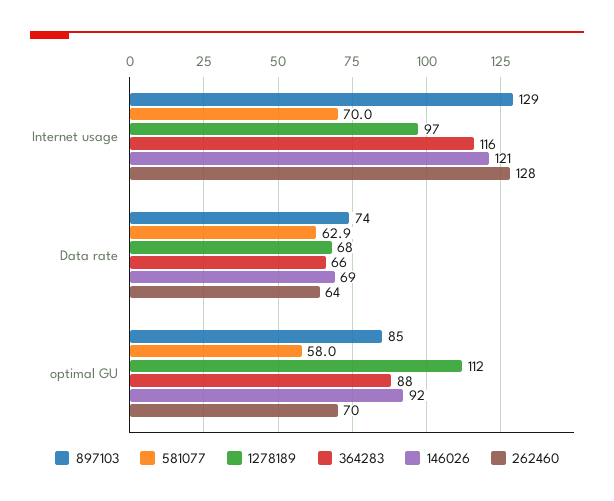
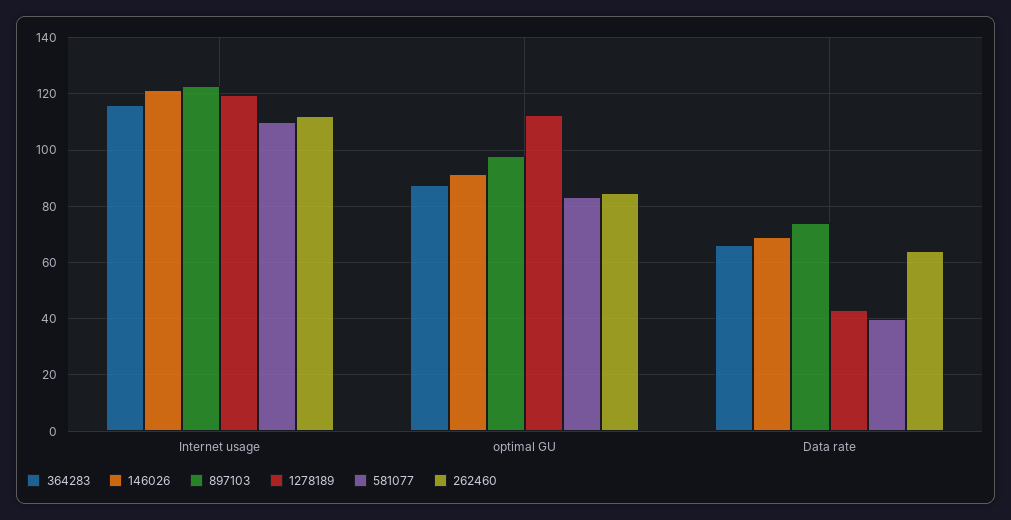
  {
    "897103": {
-     "Internet usage": 129,
+     "Internet usage": 122.5,
      "Data rate": 74,
-     "optimal GU": 85
+     "optimal GU": 97.5
    },
    "581077": {
-     "Internet usage": 70,
+     "Internet usage": 110,
-     "Data rate": 62.9,
+     "Data rate": 40,
-     "optimal GU": 58
+     "optimal GU": 82.5
    },
    "1278189": {
-     "Internet usage": 97,
+     "Internet usage": 120,
-     "Data rate": 68,
+     "Data rate": 42.5,
      "optimal GU": 112
    },
    "364283": {
      "Internet usage": 116,
      "Data rate": 66,
      "optimal GU": 88
    },
    "146026": {
      "Internet usage": 121,
      "Data rate": 69,
      "optimal GU": 92
    },
    "262460": {
-     "Internet usage": 128,
+     "Internet usage": 112.5,
      "Data rate": 64,
-     "optimal GU": 70
+     "optimal GU": 85
    }
  }

